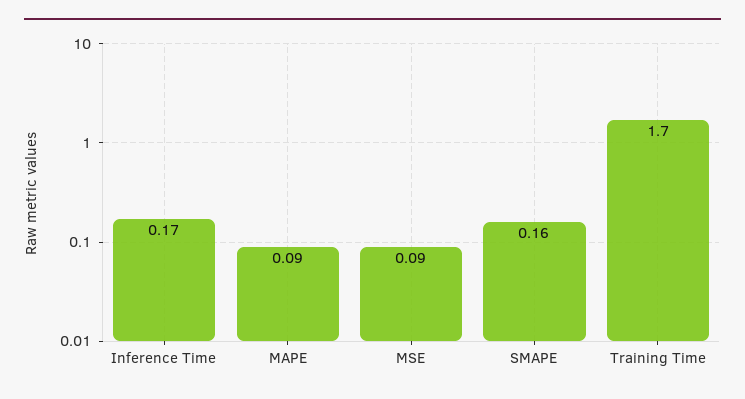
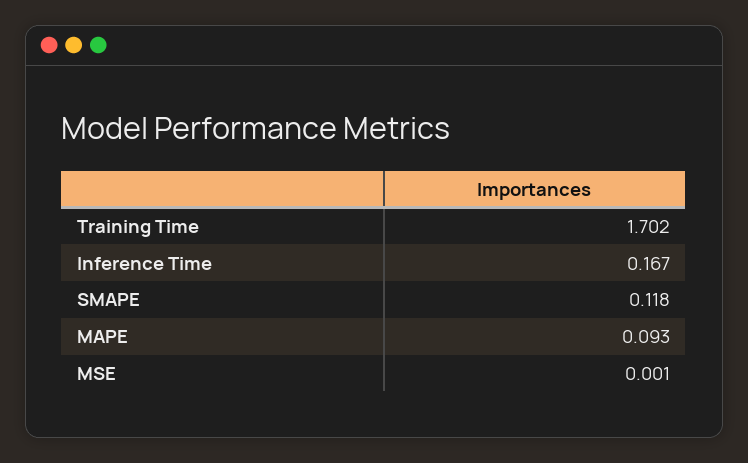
  {
    "Inference Time": 0.167,
    "MAPE": 0.093,
-   "MSE": 0.09,
+   "MSE": 0.001,
-   "SMAPE": 0.16,
+   "SMAPE": 0.118,
    "Training Time": 1.702
  }

